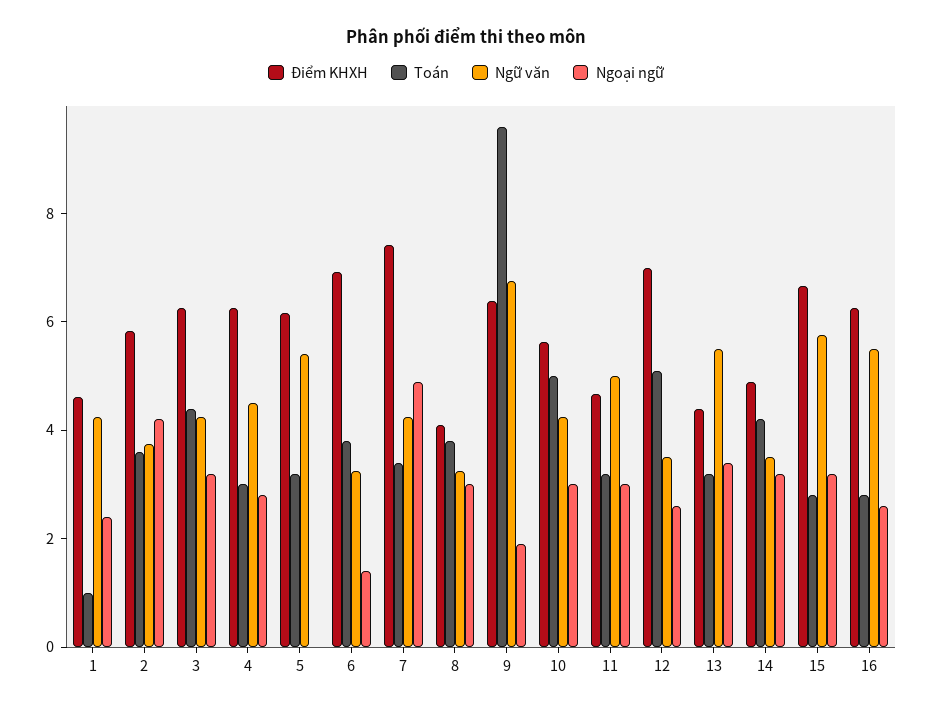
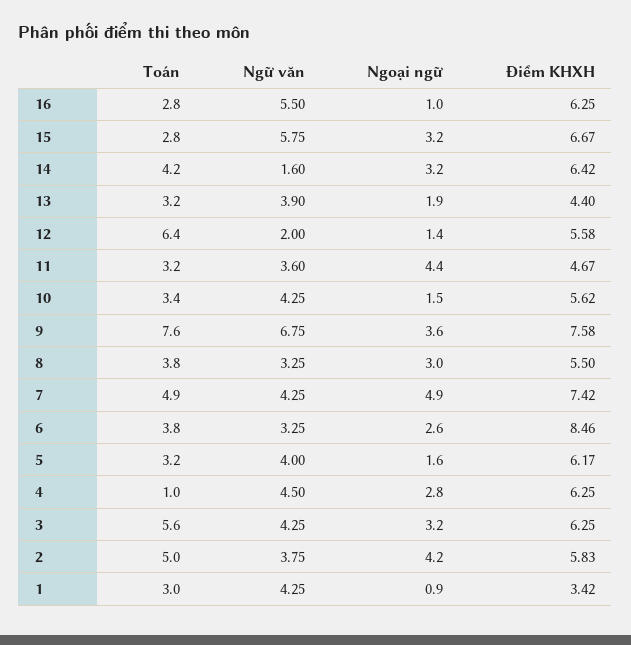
  {
    "Điểm KHXH": {
-     "1": 4.5,
+     "1": 3.42,
      "2": 5.83,
      "3": 6.25,
      "4": 6.25,
      "5": 6.17,
-     "6": 7,
+     "6": 8.46,
      "7": 7.42,
-     "8": 4,
+     "8": 5.5,
-     "9": 6.5,
+     "9": 7.58,
      "10": 5.62,
      "11": 4.67,
-     "12": 7,
+     "12": 5.58,
      "13": 4.4,
-     "14": 5,
+     "14": 6.42,
      "15": 6.67,
      "16": 6.25
    },
    "Toán": {
-     "1": 1,
+     "1": 3,
-     "2": 3.5,
+     "2": 5,
-     "3": 4.5,
+     "3": 5.6,
-     "4": 3,
+     "4": 1,
      "5": 3.2,
      "6": 3.8,
-     "7": 3.5,
+     "7": 4.9,
      "8": 3.8,
-     "9": 9.5,
+     "9": 7.6,
-     "10": 5,
+     "10": 3.4,
      "11": 3.2,
-     "12": 5,
+     "12": 6.4,
      "13": 3.2,
      "14": 4.2,
      "15": 2.8,
      "16": 2.8
    },
    "Ngữ văn": {
      "1": 4.25,
      "2": 3.75,
      "3": 4.25,
      "4": 4.5,
-     "5": 5.5,
+     "5": 4,
      "6": 3.25,
      "7": 4.25,
      "8": 3.25,
      "9": 6.75,
      "10": 4.25,
-     "11": 5,
+     "11": 3.6,
-     "12": 3.5,
+     "12": 2,
-     "13": 5.5,
+     "13": 3.9,
-     "14": 3.5,
+     "14": 1.6,
      "15": 5.75,
      "16": 5.5
    },
    "Ngoại ngữ": {
-     "1": 2.5,
+     "1": 0.9,
      "2": 4.2,
      "3": 3.2,
      "4": 2.8,
-     "5": 0,
+     "5": 1.6,
-     "6": 1.5,
+     "6": 2.6,
      "7": 4.9,
      "8": 3,
-     "9": 2,
+     "9": 3.6,
-     "10": 3,
+     "10": 1.5,
-     "11": 3,
+     "11": 4.4,
-     "12": 2.5,
+     "12": 1.4,
-     "13": 3.5,
+     "13": 1.9,
      "14": 3.2,
      "15": 3.2,
-     "16": 2.5
+     "16": 1
    }
  }

